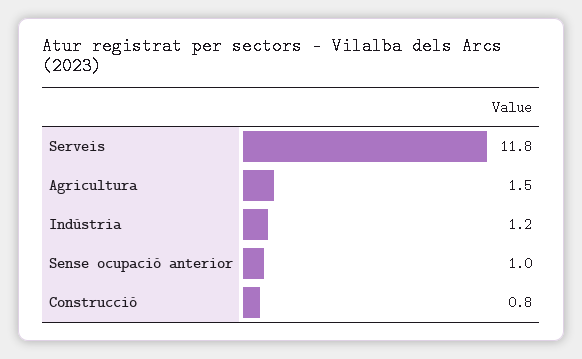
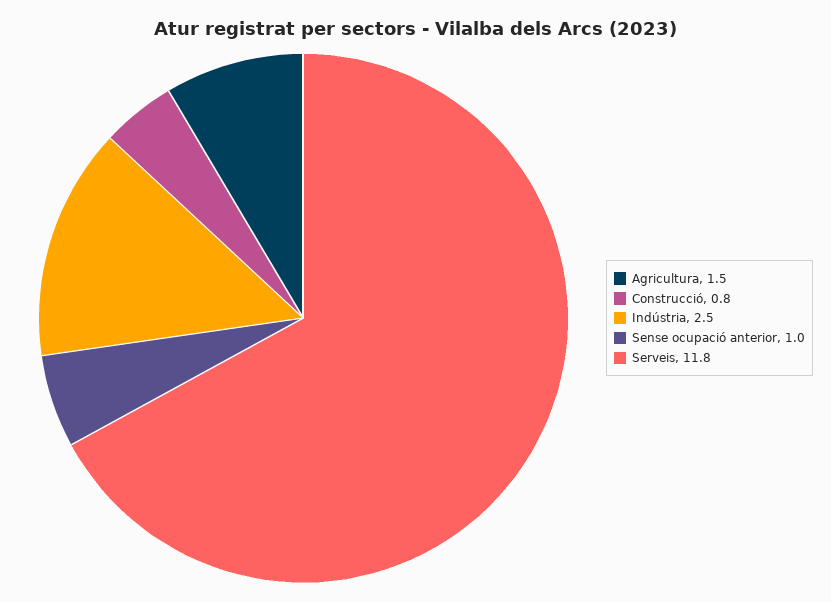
  {
    "Serveis": 11.8,
    "Agricultura": 1.5,
-   "Indústria": 1.2,
+   "Indústria": 2.5,
    "Sense ocupació anterior": 1,
    "Construcció": 0.8
  }

